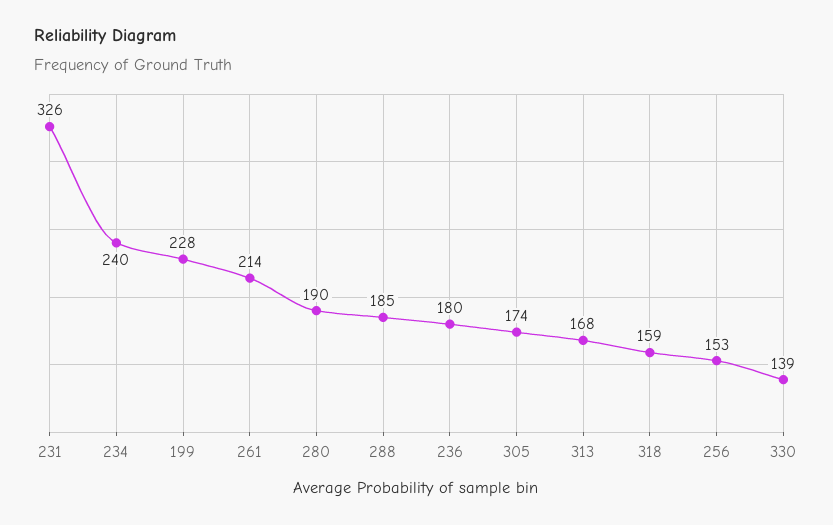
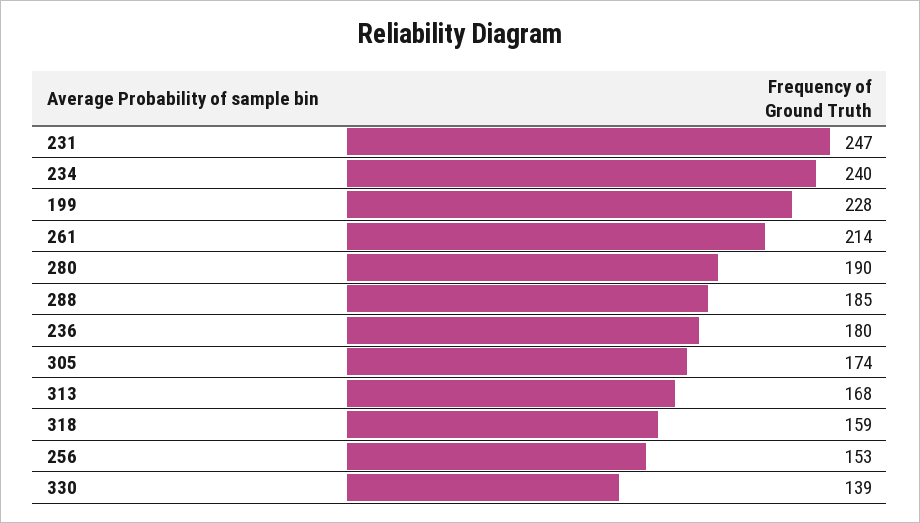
  {
-   "231": 326,
+   "231": 247,
    "234": 240,
    "199": 228,
    "261": 214,
    "280": 190,
    "288": 185,
    "236": 180,
    "305": 174,
    "313": 168,
    "318": 159,
    "256": 153,
    "330": 139
  }

